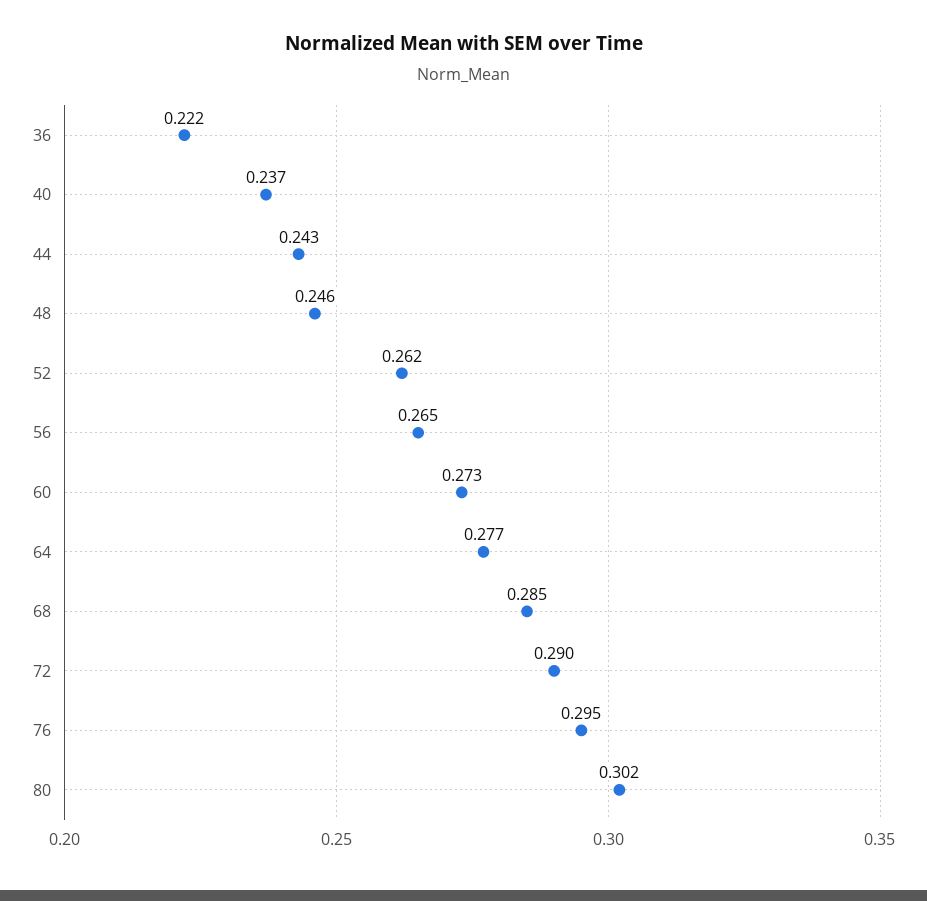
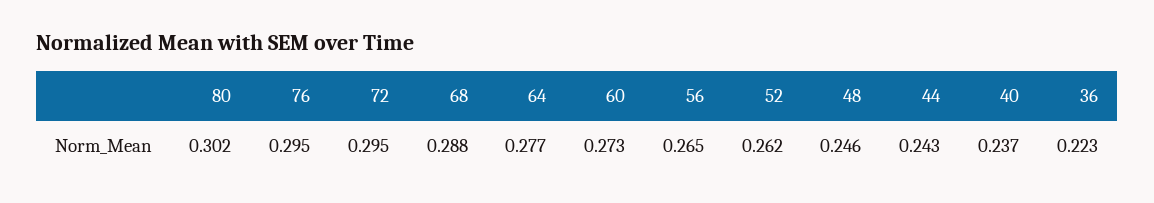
  {
-   "36": 0.222,
+   "36": 0.223,
    "40": 0.237,
    "44": 0.243,
    "48": 0.246,
    "52": 0.262,
    "56": 0.265,
    "60": 0.273,
    "64": 0.277,
-   "68": 0.285,
+   "68": 0.288,
-   "72": 0.29,
+   "72": 0.295,
    "76": 0.295,
    "80": 0.302
  }

